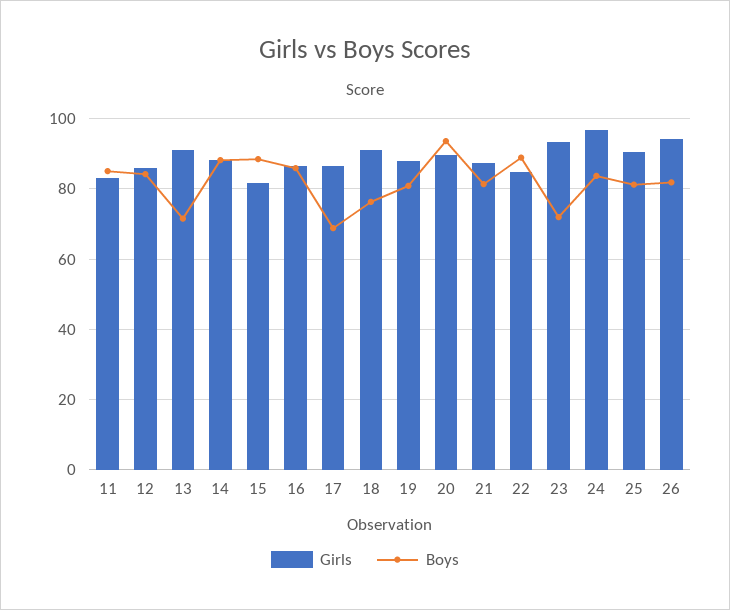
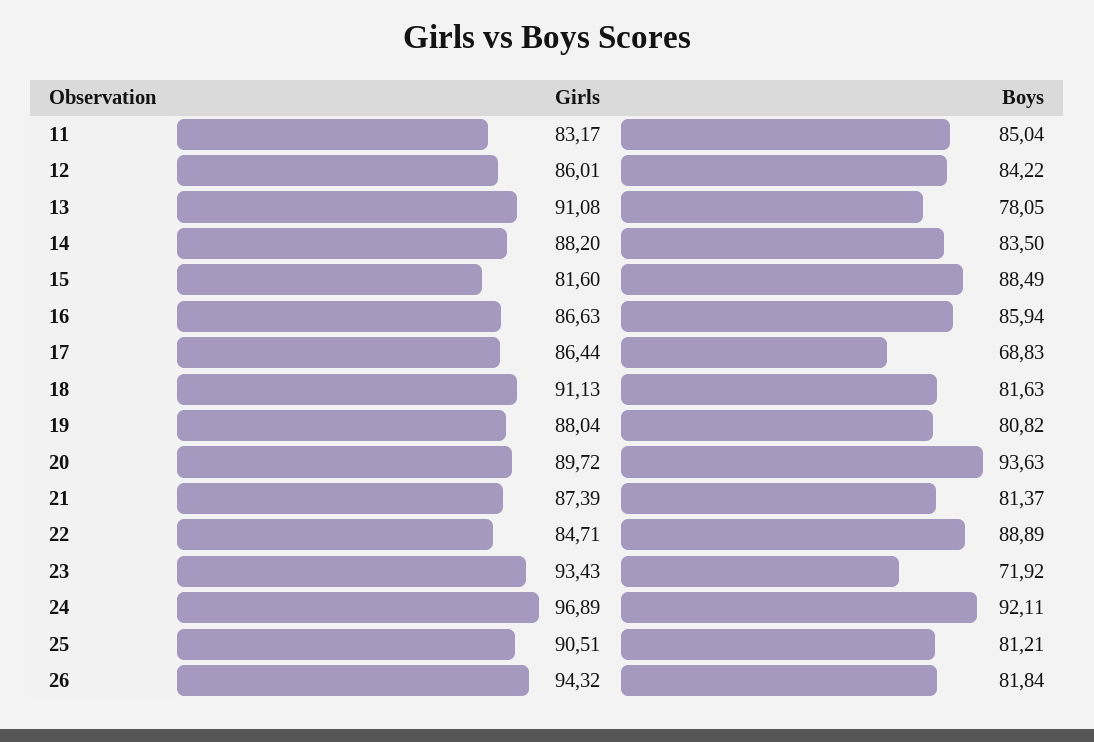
  {
    "Girls": {
      "11": 83.17,
      "12": 86.01,
      "13": 91.08,
      "14": 88.2,
      "15": 81.6,
      "16": 86.63,
      "17": 86.44,
      "18": 91.13,
      "19": 88.04,
      "20": 89.72,
      "21": 87.39,
      "22": 84.71,
      "23": 93.43,
      "24": 96.89,
      "25": 90.51,
      "26": 94.32
    },
    "Boys": {
      "11": 85.04,
      "12": 84.22,
-     "13": 72,
+     "13": 78.05,
-     "14": 88,
+     "14": 83.5,
      "15": 88.49,
      "16": 85.94,
      "17": 68.83,
-     "18": 76,
+     "18": 81.63,
      "19": 80.82,
      "20": 93.63,
      "21": 81.37,
      "22": 88.89,
      "23": 71.92,
-     "24": 84,
+     "24": 92.11,
      "25": 81.21,
      "26": 81.84
    }
  }

